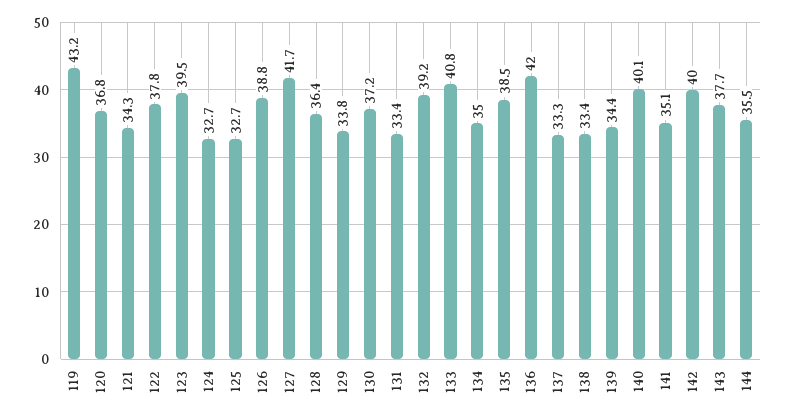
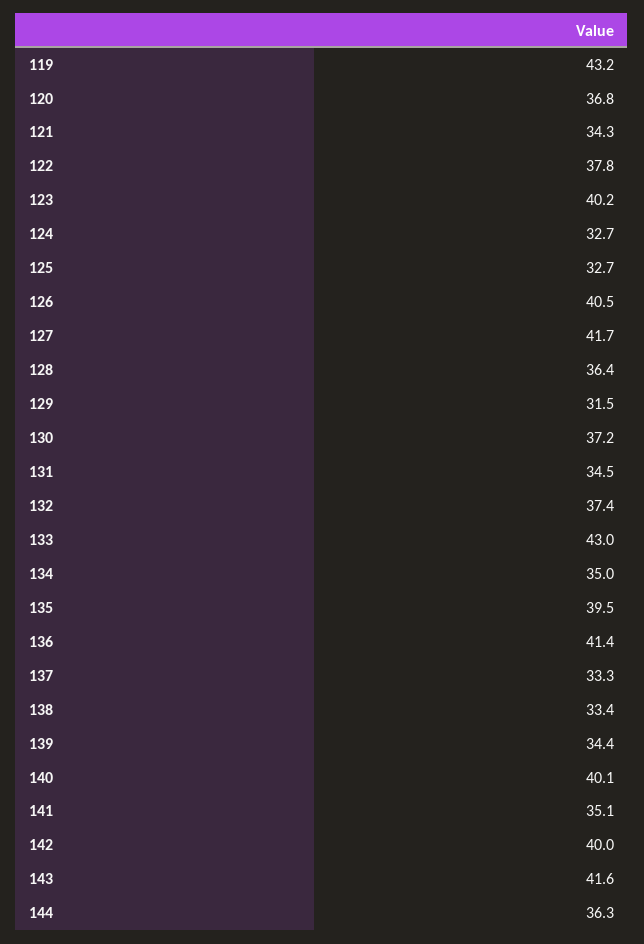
  {
    "119": 43.2,
    "120": 36.8,
    "121": 34.3,
    "122": 37.8,
-   "123": 39.5,
+   "123": 40.2,
    "124": 32.7,
    "125": 32.7,
-   "126": 38.8,
+   "126": 40.5,
    "127": 41.7,
    "128": 36.4,
-   "129": 33.8,
+   "129": 31.5,
    "130": 37.2,
-   "131": 33.4,
+   "131": 34.5,
-   "132": 39.2,
+   "132": 37.4,
-   "133": 40.8,
+   "133": 43,
    "134": 35,
-   "135": 38.5,
+   "135": 39.5,
-   "136": 42,
+   "136": 41.4,
    "137": 33.3,
    "138": 33.4,
    "139": 34.4,
    "140": 40.1,
    "141": 35.1,
    "142": 40,
-   "143": 37.7,
+   "143": 41.6,
-   "144": 35.5
+   "144": 36.3
  }

